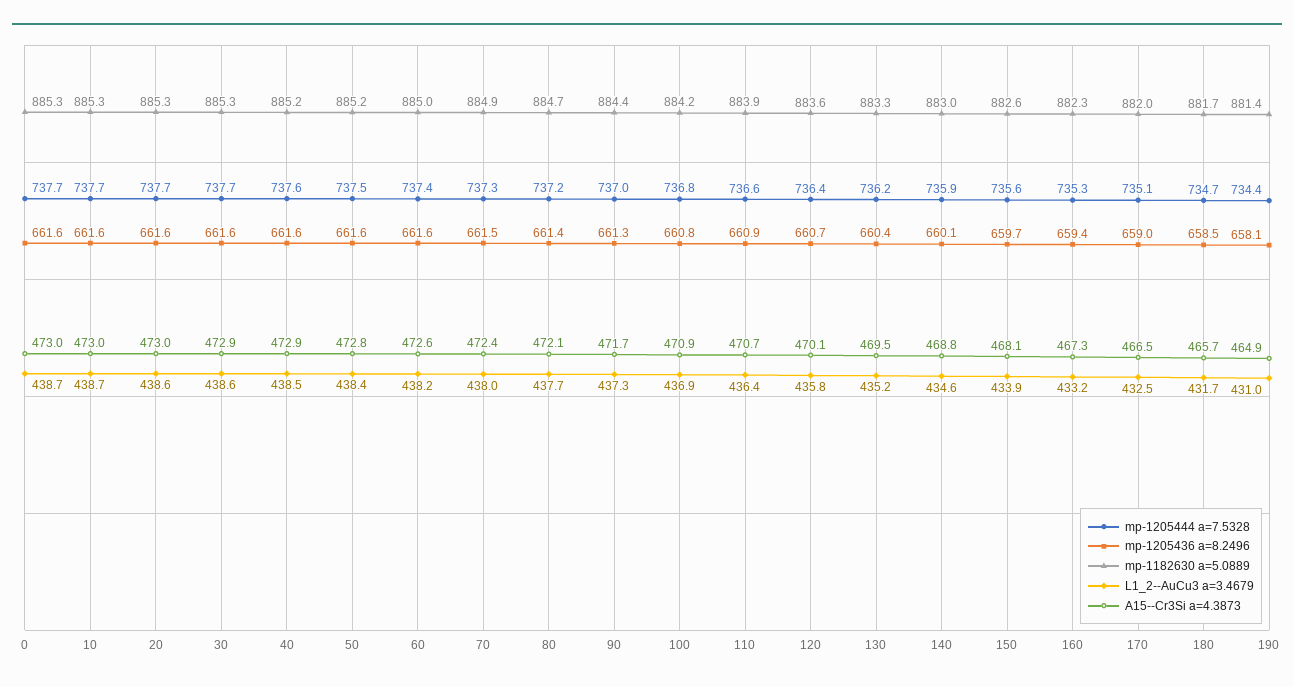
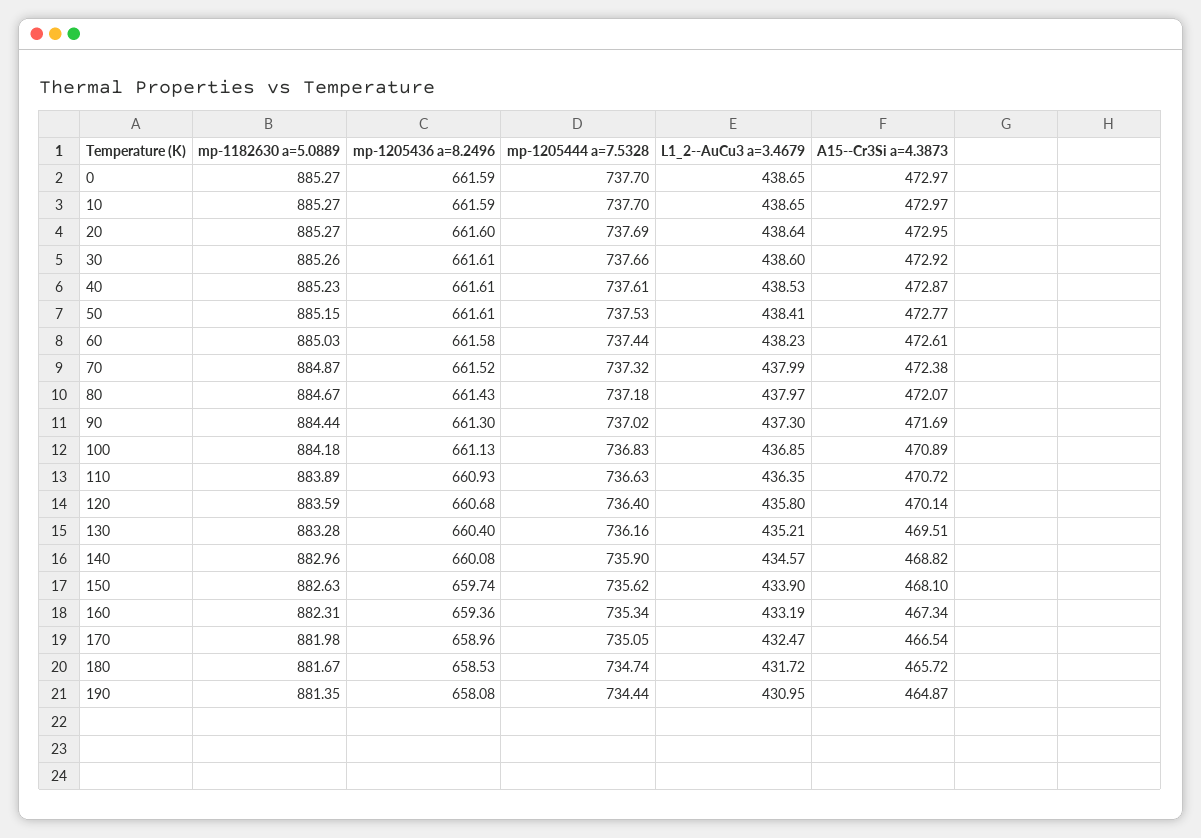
  {
    "mp-1205444 a=7.5328": {
      "0": 737.7,
      "10": 737.7,
      "20": 737.69,
      "30": 737.66,
      "40": 737.61,
      "50": 737.53,
      "60": 737.44,
      "70": 737.32,
      "80": 737.18,
      "90": 737.02,
      "100": 736.83,
      "110": 736.63,
      "120": 736.4,
      "130": 736.16,
      "140": 735.9,
      "150": 735.62,
      "160": 735.34,
      "170": 735.05,
      "180": 734.74,
      "190": 734.44
    },
    "mp-1205436 a=8.2496": {
      "0": 661.59,
      "10": 661.59,
      "20": 661.6,
      "30": 661.61,
      "40": 661.61,
      "50": 661.61,
      "60": 661.58,
      "70": 661.52,
      "80": 661.43,
      "90": 661.3,
-     "100": 660.8,
+     "100": 661.13,
      "110": 660.93,
      "120": 660.68,
      "130": 660.4,
      "140": 660.08,
      "150": 659.74,
      "160": 659.36,
      "170": 658.96,
      "180": 658.53,
      "190": 658.08
    },
    "mp-1182630 a=5.0889": {
      "0": 885.27,
      "10": 885.27,
      "20": 885.27,
      "30": 885.26,
      "40": 885.23,
      "50": 885.15,
      "60": 885.03,
      "70": 884.87,
      "80": 884.67,
      "90": 884.44,
      "100": 884.18,
      "110": 883.89,
      "120": 883.59,
      "130": 883.28,
      "140": 882.96,
      "150": 882.63,
      "160": 882.31,
      "170": 881.98,
      "180": 881.67,
      "190": 881.35
    },
    "L1_2--AuCu3 a=3.4679": {
      "0": 438.65,
      "10": 438.65,
      "20": 438.64,
      "30": 438.6,
      "40": 438.53,
      "50": 438.41,
      "60": 438.23,
      "70": 437.99,
-     "80": 437.7,
+     "80": 437.97,
      "90": 437.3,
      "100": 436.85,
      "110": 436.35,
      "120": 435.8,
      "130": 435.21,
      "140": 434.57,
      "150": 433.9,
      "160": 433.19,
      "170": 432.47,
      "180": 431.72,
      "190": 430.95
    },
    "A15--Cr3Si a=4.3873": {
      "0": 472.97,
      "10": 472.97,
      "20": 472.95,
      "30": 472.92,
      "40": 472.87,
      "50": 472.77,
      "60": 472.61,
      "70": 472.38,
      "80": 472.07,
      "90": 471.69,
      "100": 470.89,
      "110": 470.72,
      "120": 470.14,
      "130": 469.51,
      "140": 468.82,
      "150": 468.1,
      "160": 467.34,
      "170": 466.54,
      "180": 465.72,
      "190": 464.87
    }
  }

